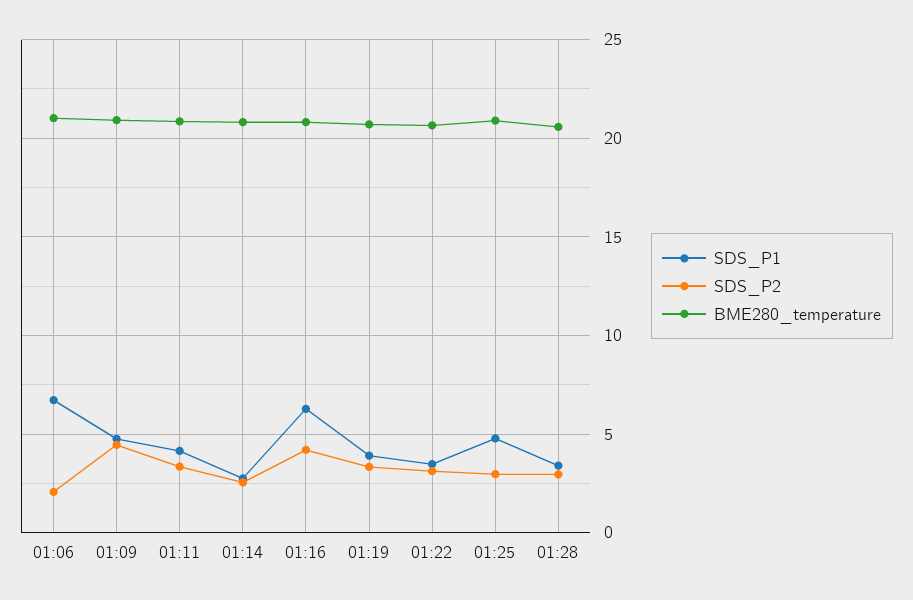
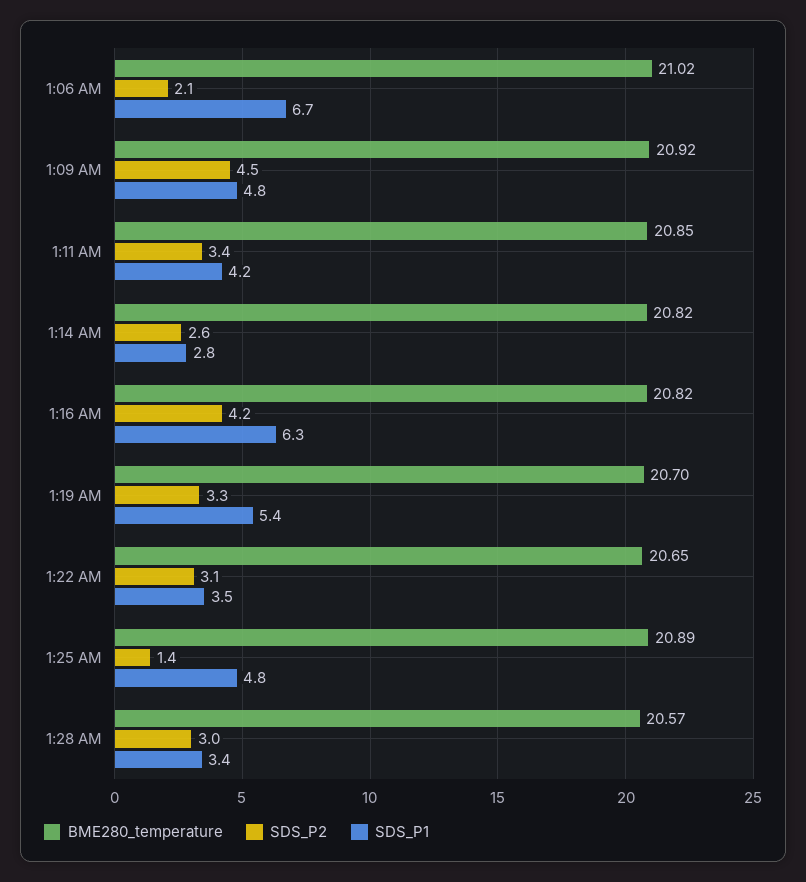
  {
    "SDS_P1": {
      "01:06": 6.7,
      "01:09": 4.8,
      "01:11": 4.2,
      "01:14": 2.8,
      "01:16": 6.3,
-     "01:19": 4,
+     "01:19": 5.4,
      "01:22": 3.5,
      "01:25": 4.8,
      "01:28": 3.4
    },
    "SDS_P2": {
      "01:06": 2.1,
      "01:09": 4.5,
      "01:11": 3.4,
      "01:14": 2.6,
      "01:16": 4.2,
      "01:19": 3.3,
      "01:22": 3.1,
-     "01:25": 3,
+     "01:25": 1.4,
      "01:28": 3
    },
    "BME280_temperature": {
      "01:06": 21.02,
      "01:09": 20.92,
      "01:11": 20.85,
      "01:14": 20.82,
      "01:16": 20.82,
      "01:19": 20.7,
      "01:22": 20.65,
      "01:25": 20.89,
      "01:28": 20.57
    }
  }

